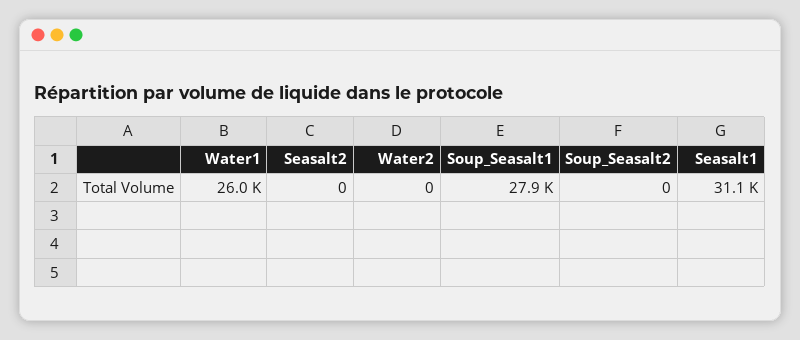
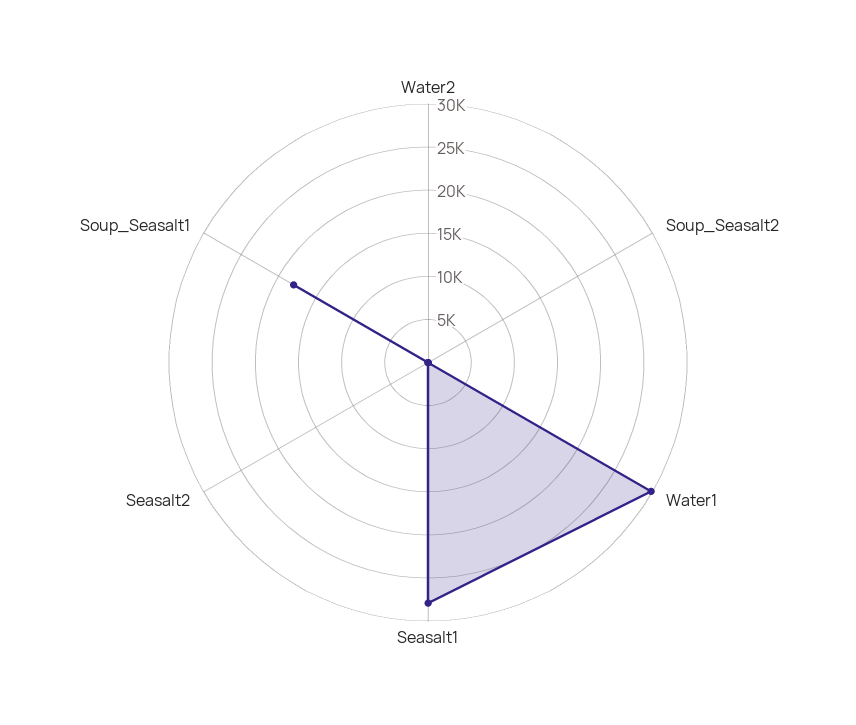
  {
-   "Water1": 26000,
+   "Water1": 30000,
    "Seasalt2": 0,
    "Water2": 0,
-   "Soup_Seasalt1": 27900,
+   "Soup_Seasalt1": 18000,
    "Soup_Seasalt2": 0,
-   "Seasalt1": 31100
+   "Seasalt1": 28000
  }

